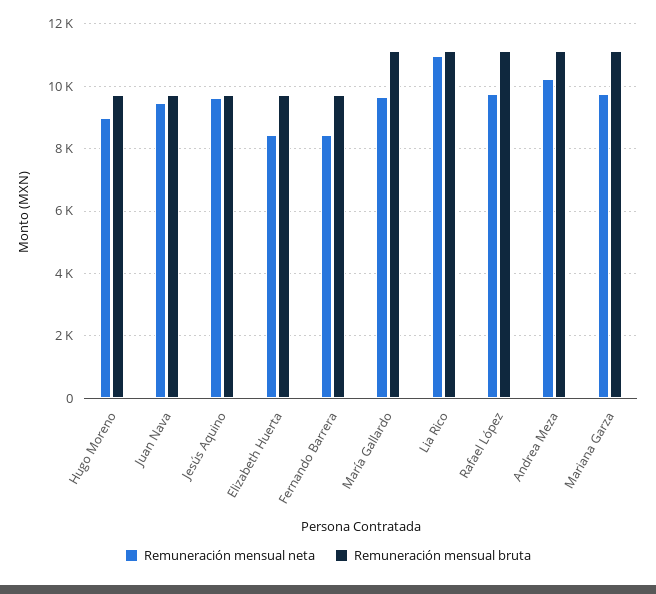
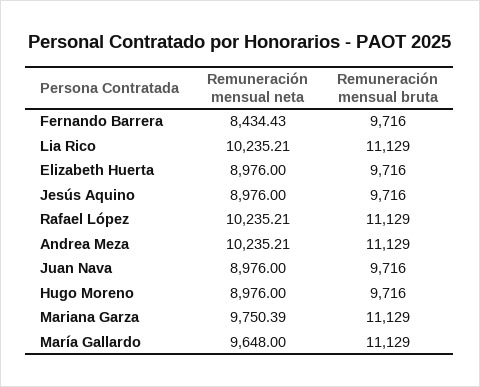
  {
    "Remuneración mensual neta": {
      "Hugo Moreno": 8976,
-     "Juan Nava": 9400,
+     "Juan Nava": 8976,
-     "Jesús Aquino": 9600,
+     "Jesús Aquino": 8976,
-     "Elizabeth Huerta": 8400,
+     "Elizabeth Huerta": 8976,
      "Fernando Barrera": 8434.43,
      "María Gallardo": 9648,
-     "Lia Rico": 11000,
+     "Lia Rico": 10235.21,
-     "Rafael López": 9800,
+     "Rafael López": 10235.21,
      "Andrea Meza": 10235.21,
      "Mariana Garza": 9750.39
    },
    "Remuneración mensual bruta": {
      "Hugo Moreno": 9716,
      "Juan Nava": 9716,
      "Jesús Aquino": 9716,
      "Elizabeth Huerta": 9716,
      "Fernando Barrera": 9716,
      "María Gallardo": 11129,
      "Lia Rico": 11129,
      "Rafael López": 11129,
      "Andrea Meza": 11129,
      "Mariana Garza": 11129
    }
  }

